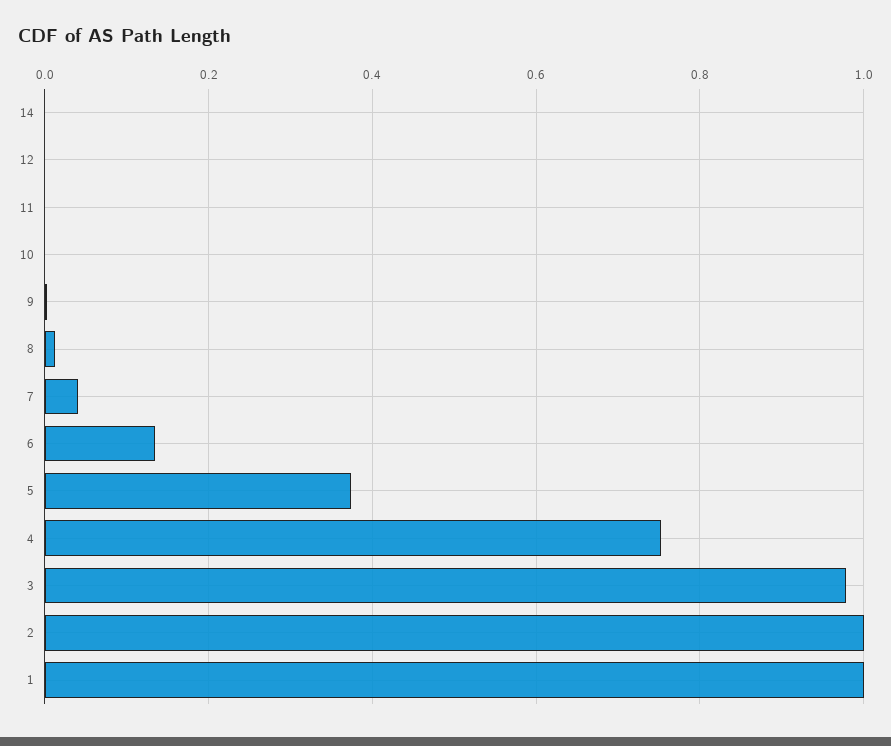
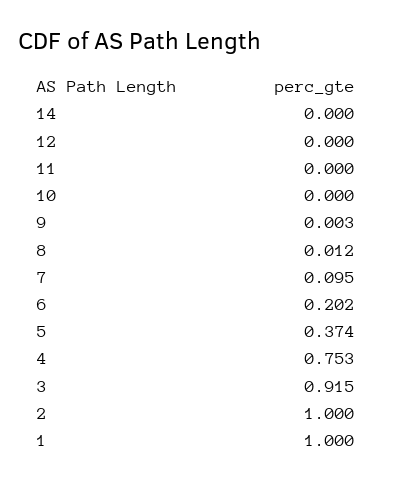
  {
    "14": 0,
    "12": 0,
    "11": 0,
    "10": 0,
    "9": 0.003,
    "8": 0.012,
-   "7": 0.04,
+   "7": 0.095,
-   "6": 0.14,
+   "6": 0.202,
    "5": 0.374,
    "4": 0.753,
-   "3": 0.98,
+   "3": 0.915,
    "2": 1,
    "1": 1
  }

